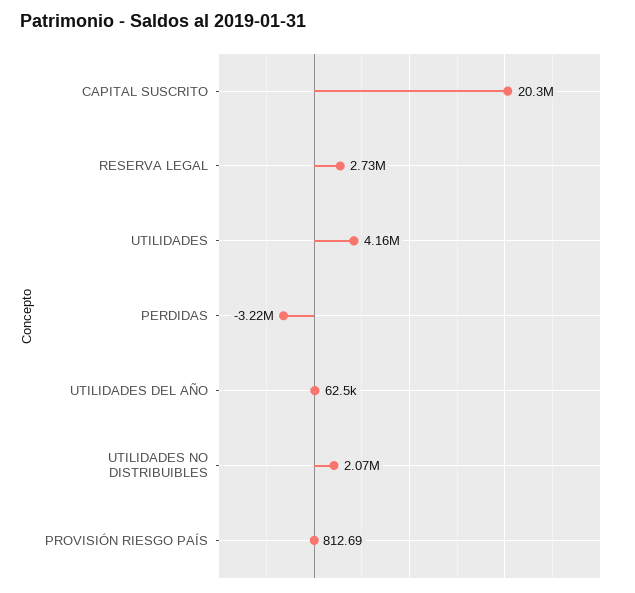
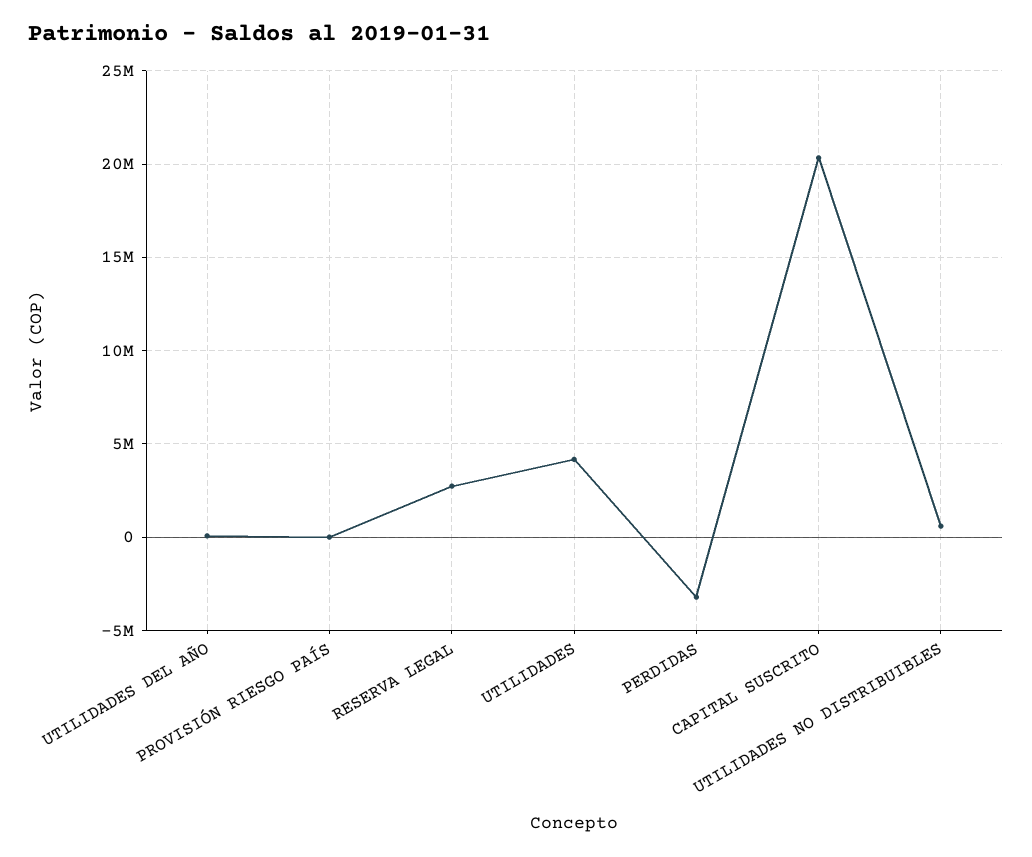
  {
    "CAPITAL SUSCRITO": 20300000,
    "RESERVA LEGAL": 2730000,
    "UTILIDADES": 4160000,
    "PERDIDAS": -3220000,
    "UTILIDADES DEL AÑO": 62500,
-   "UTILIDADES NO DISTRIBUIBLES": 2070000,
+   "UTILIDADES NO DISTRIBUIBLES": 500000,
    "PROVISIÓN RIESGO PAÍS": 812.69
  }

